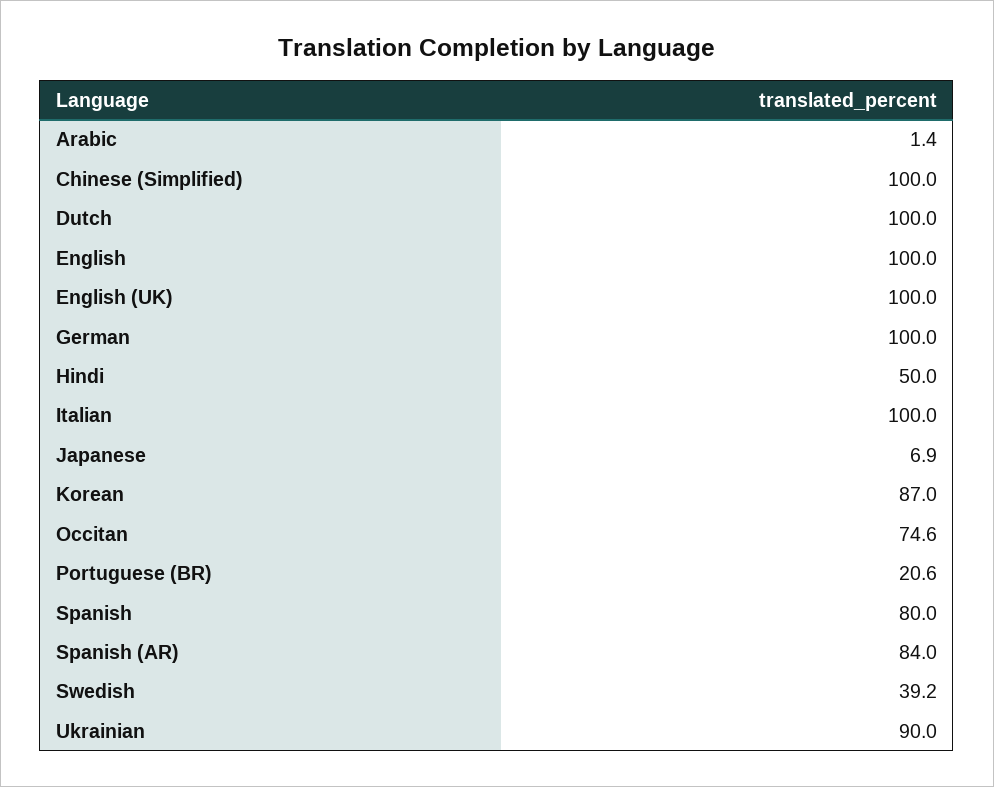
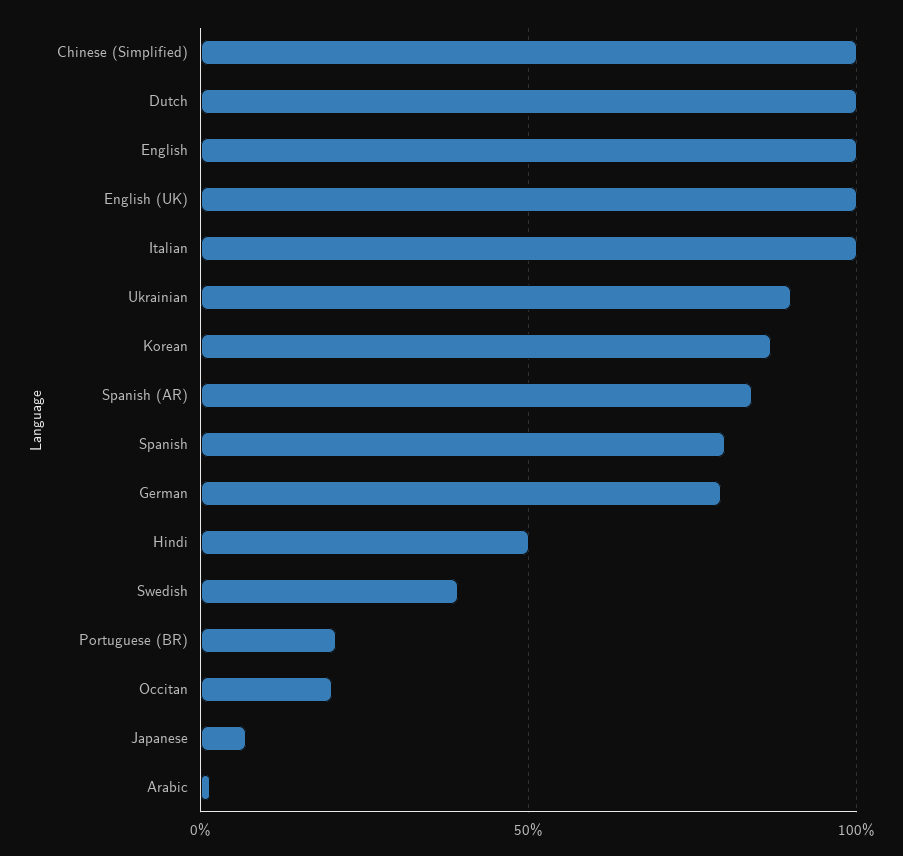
  {
    "Arabic": 1.4,
    "Chinese (Simplified)": 100,
    "Dutch": 100,
    "English": 100,
    "English (UK)": 100,
-   "German": 100,
+   "German": 80,
    "Hindi": 50,
    "Italian": 100,
    "Japanese": 6.9,
    "Korean": 87,
-   "Occitan": 74.6,
+   "Occitan": 20,
    "Portuguese (BR)": 20.6,
    "Spanish": 80,
    "Spanish (AR)": 84,
    "Swedish": 39.2,
    "Ukrainian": 90
  }

